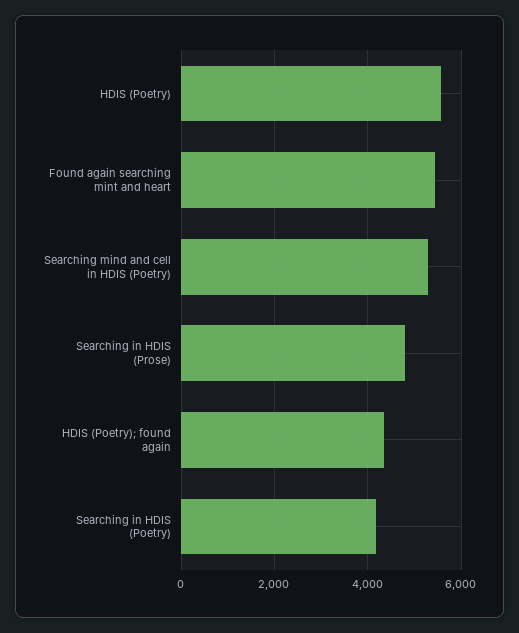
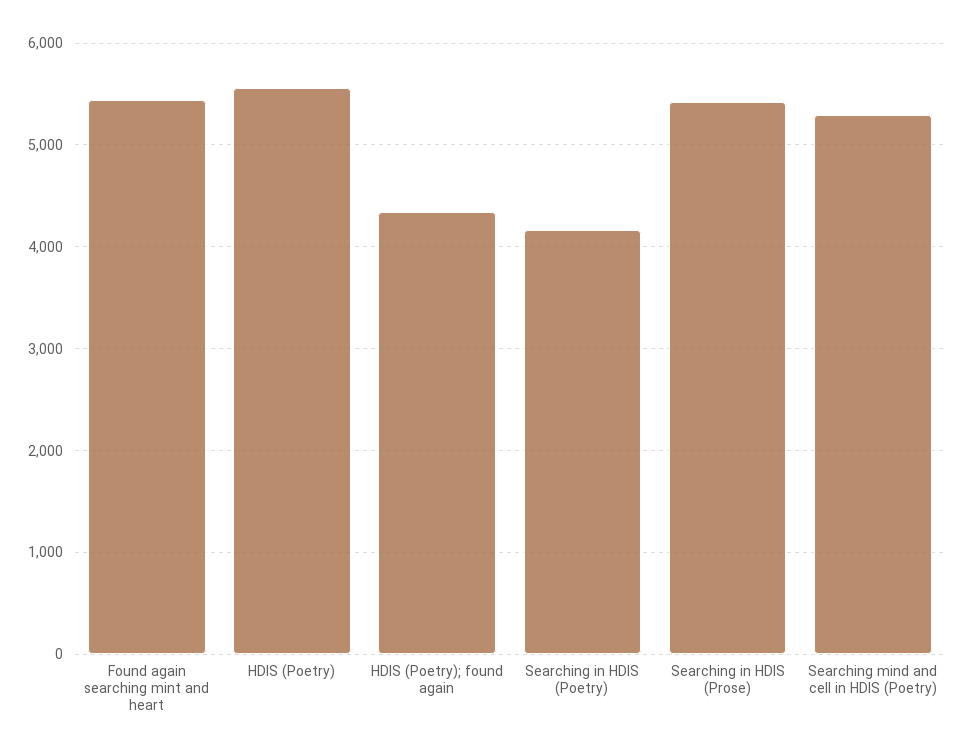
  {
    "HDIS (Poetry)": 5600,
    "Found again searching mint and heart": 5400,
    "Searching mind and cell in HDIS (Poetry)": 5300,
-   "Searching in HDIS (Prose)": 4800,
+   "Searching in HDIS (Prose)": 5400,
    "HDIS (Poetry); found again": 4300,
    "Searching in HDIS (Poetry)": 4200
  }

